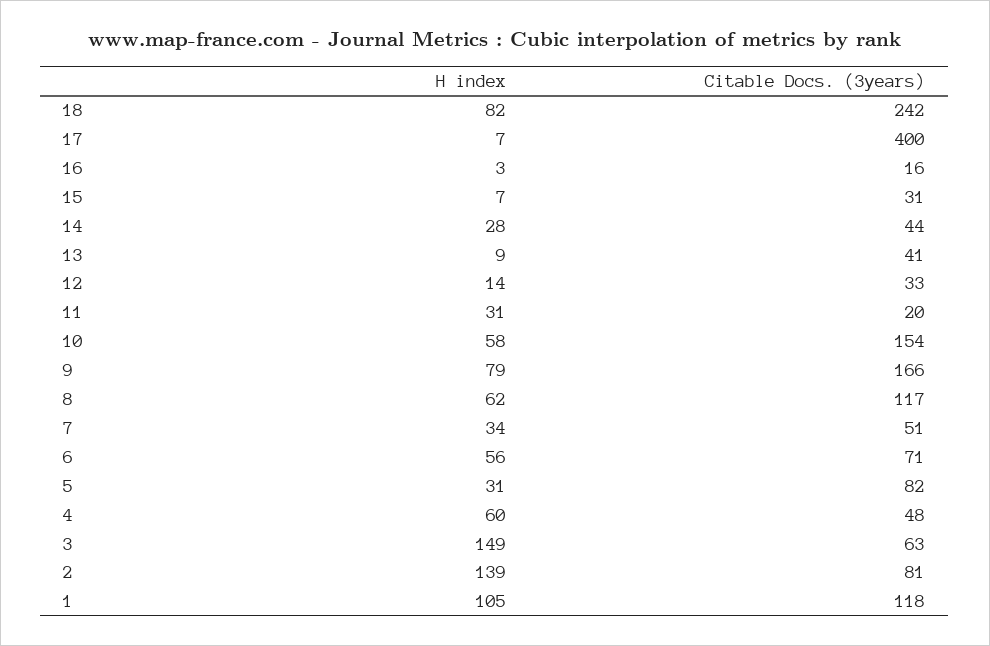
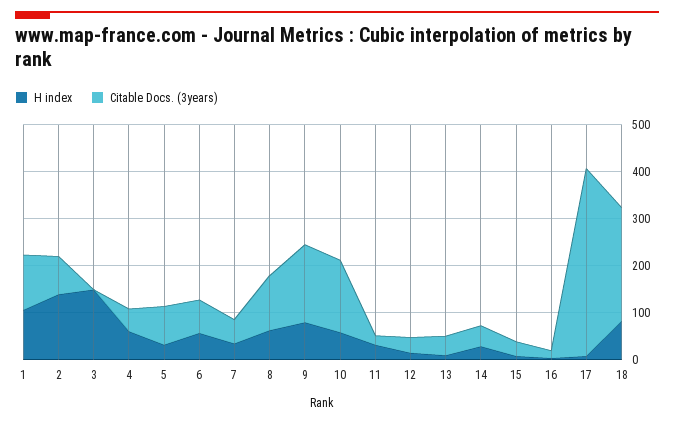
  {
    "H index": {
      "18": 82,
      "17": 7,
      "16": 3,
      "15": 7,
      "14": 28,
      "13": 9,
      "12": 14,
      "11": 31,
      "10": 58,
      "9": 79,
      "8": 62,
      "7": 34,
      "6": 56,
      "5": 31,
      "4": 60,
      "3": 149,
      "2": 139,
      "1": 105
    },
    "Citable Docs. (3years)": {
      "18": 242,
      "17": 400,
      "16": 16,
      "15": 31,
      "14": 44,
      "13": 41,
      "12": 33,
      "11": 20,
      "10": 154,
      "9": 166,
      "8": 117,
      "7": 51,
      "6": 71,
      "5": 82,
      "4": 48,
-     "3": 63,
+     "3": 0,
      "2": 81,
      "1": 118
    }
  }

